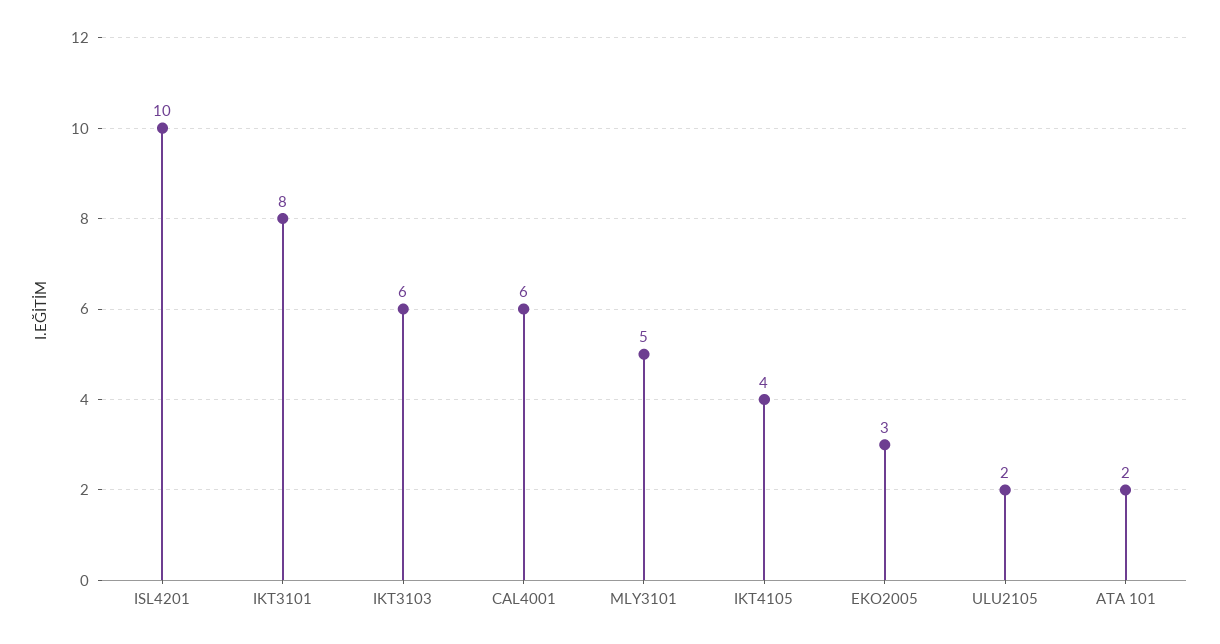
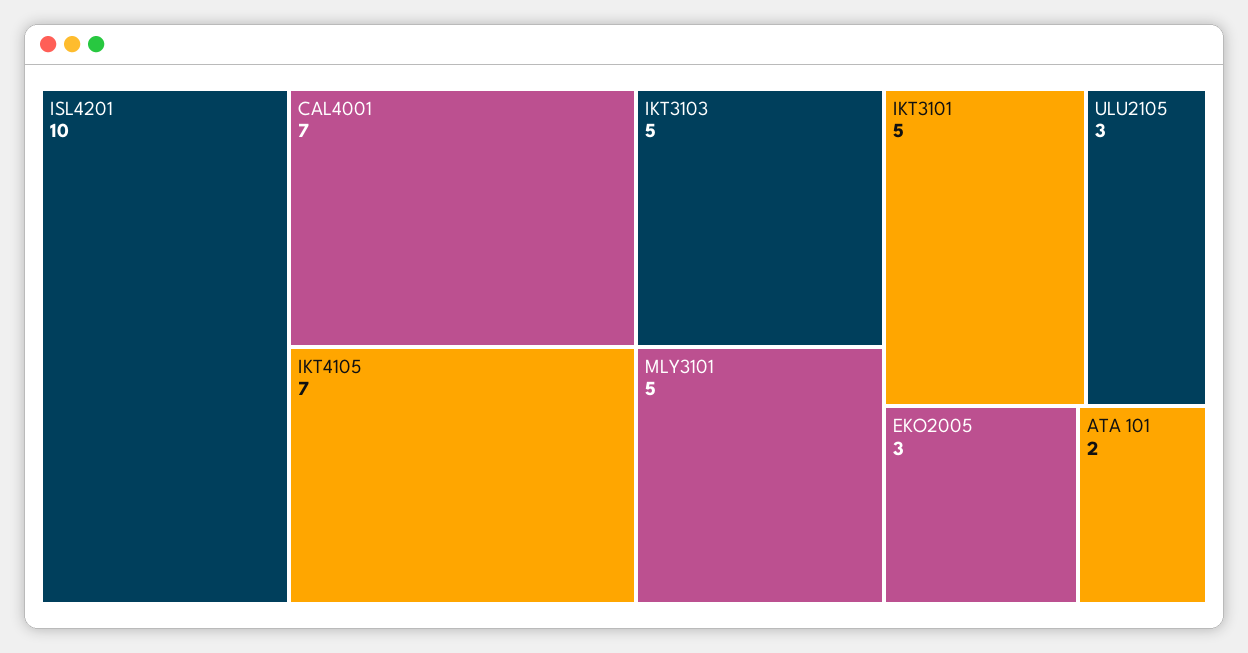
  {
    "ISL4201": 10,
-   "IKT3101": 8,
+   "IKT3101": 5,
-   "IKT3103": 6,
+   "IKT3103": 5,
-   "CAL4001": 6,
+   "CAL4001": 7,
    "MLY3101": 5,
-   "IKT4105": 4,
+   "IKT4105": 7,
    "EKO2005": 3,
-   "ULU2105": 2,
+   "ULU2105": 3,
    "ATA 101": 2
  }

